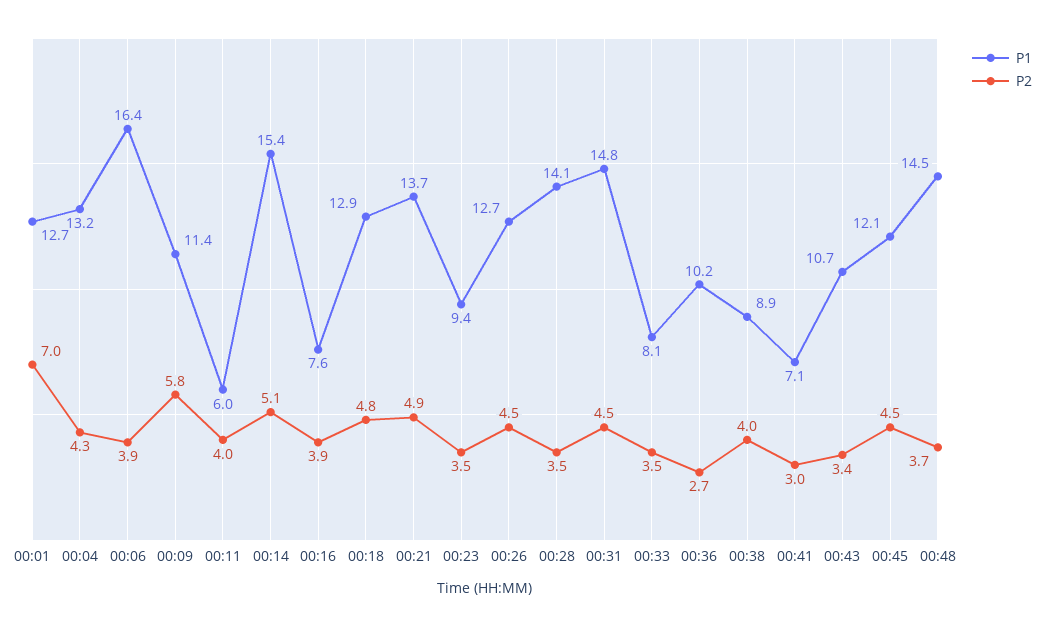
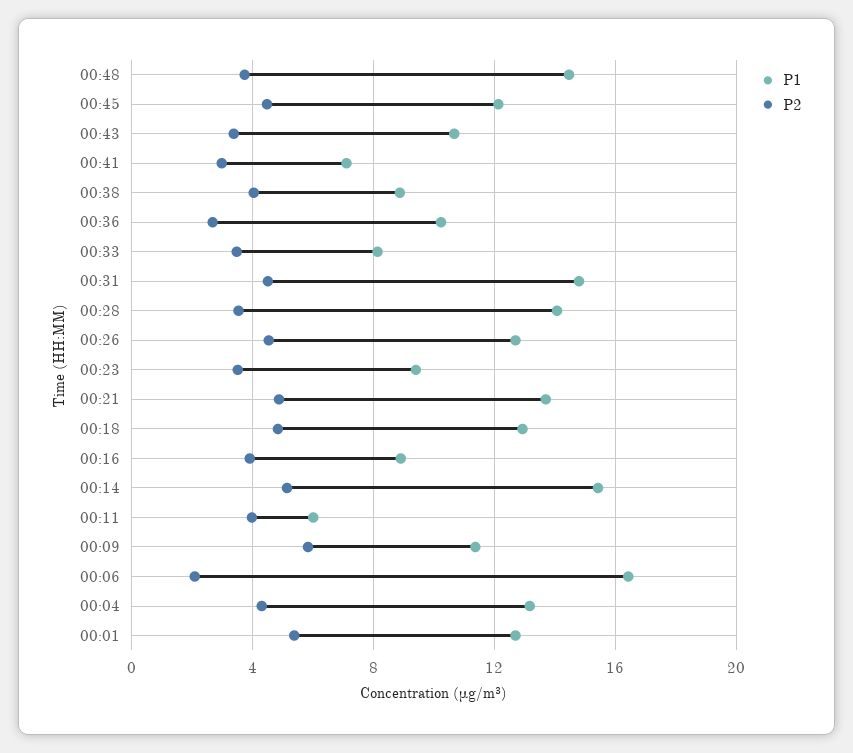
  {
    "P1": {
      "00:01": 12.7,
      "00:04": 13.2,
      "00:06": 16.4,
      "00:09": 11.4,
      "00:11": 6,
      "00:14": 15.4,
-     "00:16": 7.6,
+     "00:16": 9,
      "00:18": 12.9,
      "00:21": 13.7,
      "00:23": 9.4,
      "00:26": 12.7,
      "00:28": 14.1,
      "00:31": 14.8,
      "00:33": 8.1,
      "00:36": 10.2,
      "00:38": 8.9,
      "00:41": 7.1,
      "00:43": 10.7,
      "00:45": 12.1,
      "00:48": 14.5
    },
    "P2": {
-     "00:01": 7,
+     "00:01": 5.5,
      "00:04": 4.3,
-     "00:06": 3.9,
+     "00:06": 2,
      "00:09": 5.8,
      "00:11": 4,
      "00:14": 5.1,
      "00:16": 3.9,
      "00:18": 4.8,
      "00:21": 4.9,
      "00:23": 3.5,
      "00:26": 4.5,
      "00:28": 3.5,
      "00:31": 4.5,
      "00:33": 3.5,
      "00:36": 2.7,
      "00:38": 4,
      "00:41": 3,
      "00:43": 3.4,
      "00:45": 4.5,
      "00:48": 3.7
    }
  }

